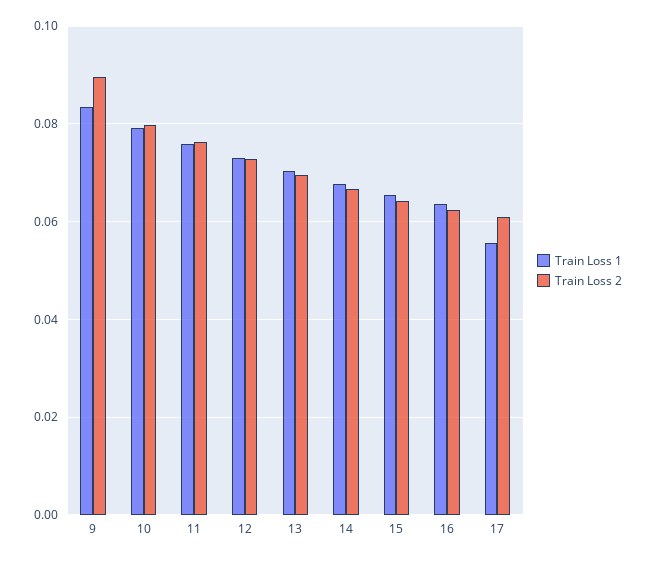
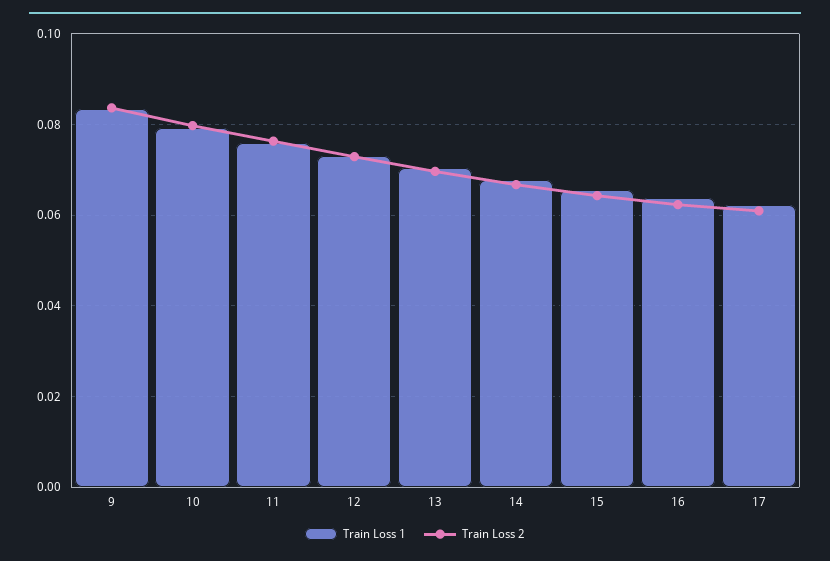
  {
    "Train Loss 1": {
      "9": 0.084,
      "10": 0.08,
      "11": 0.076,
      "12": 0.074,
      "13": 0.07,
      "14": 0.068,
      "15": 0.066,
      "16": 0.064,
-     "17": 0.056
+     "17": 0.062
    },
    "Train Loss 2": {
-     "9": 0.09,
+     "9": 0.084,
      "10": 0.08,
      "11": 0.076,
      "12": 0.072,
      "13": 0.07,
      "14": 0.066,
      "15": 0.064,
      "16": 0.062,
      "17": 0.06
    }
  }

